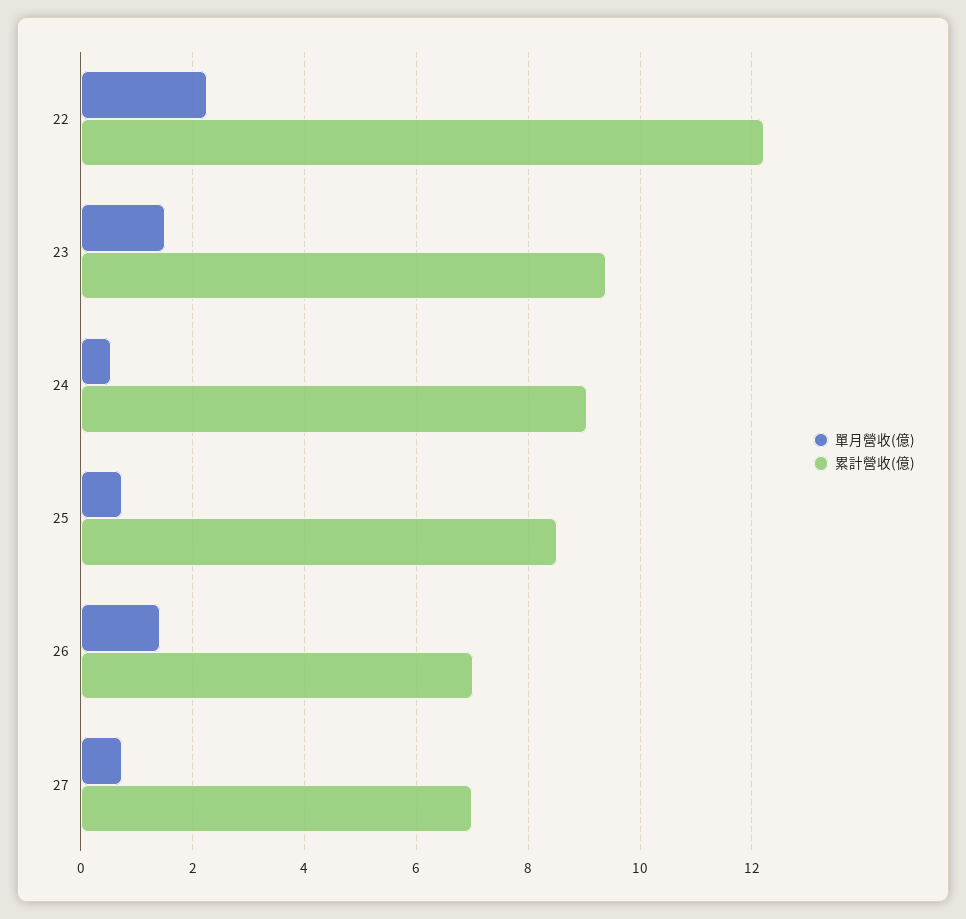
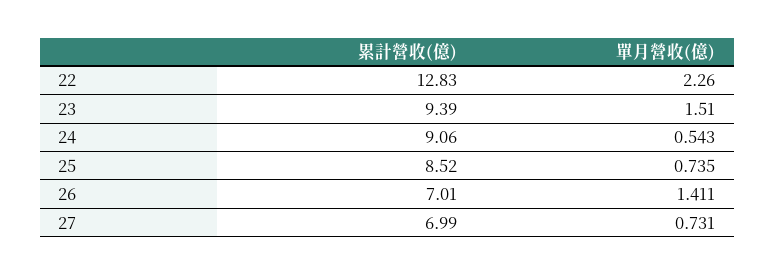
  {
    "單月營收(億)": {
      "22": 2.26,
      "23": 1.51,
      "24": 0.543,
      "25": 0.735,
      "26": 1.411,
      "27": 0.731
    },
    "累計營收(億)": {
-     "22": 12.2,
+     "22": 12.83,
      "23": 9.39,
      "24": 9.06,
      "25": 8.52,
      "26": 7.01,
      "27": 6.99
    }
  }

